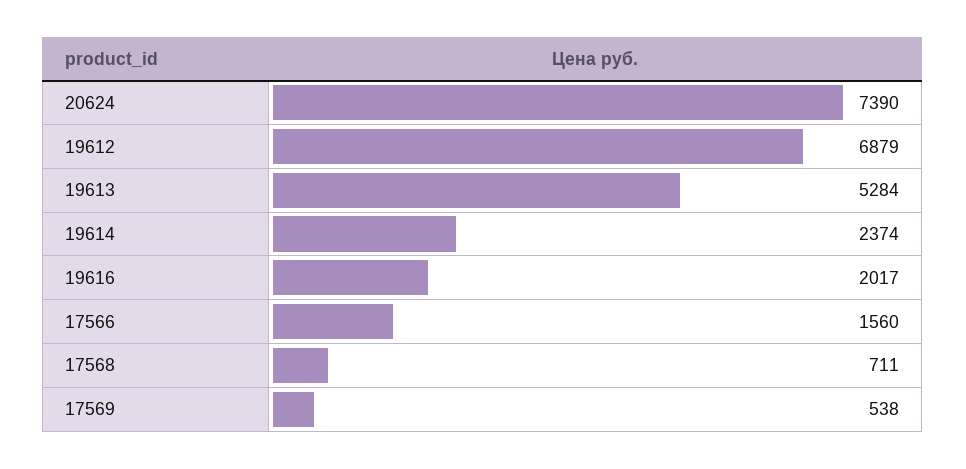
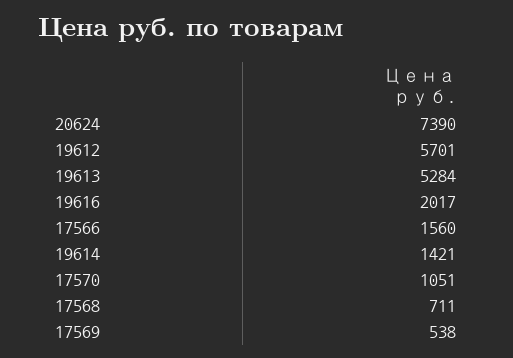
  {
    "20624": 7390,
-   "19612": 6879,
+   "19612": 5701,
    "19613": 5284,
-   "19614": 2374,
+   "19614": 1421,
    "19616": 2017,
    "17566": 1560,
    "17568": 711,
-   "17569": 538
+   "17569": 538,
+   "17570": 1051
  }

